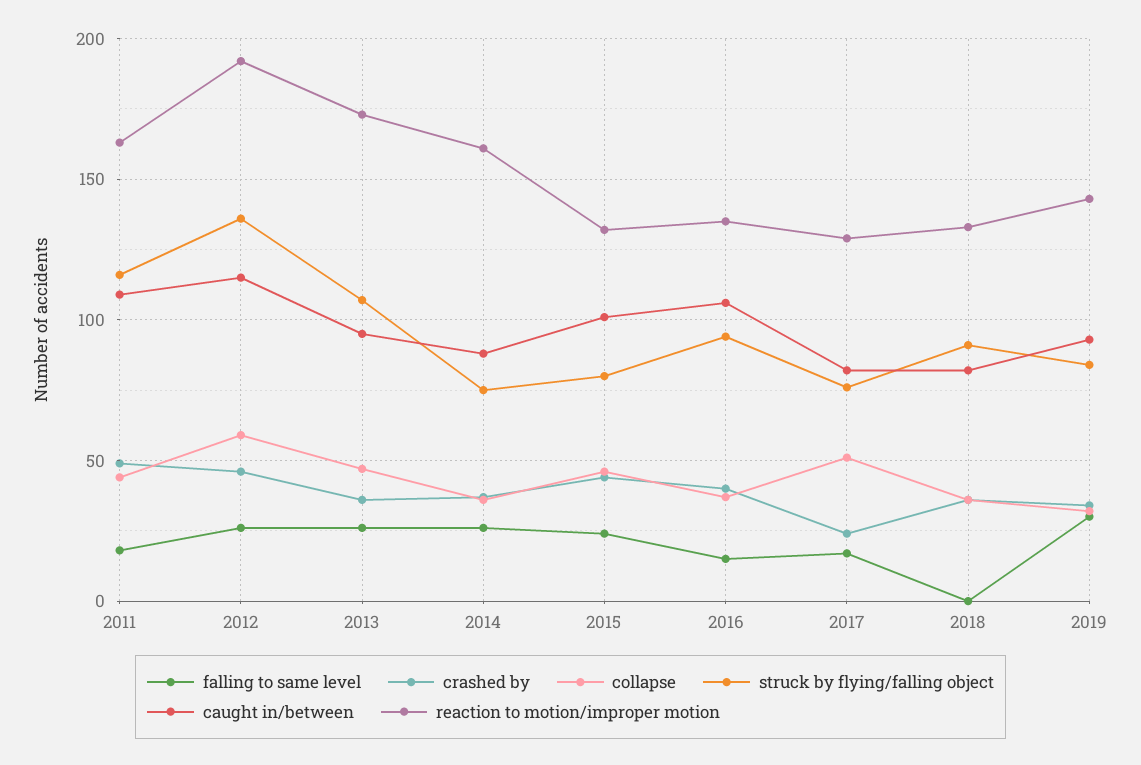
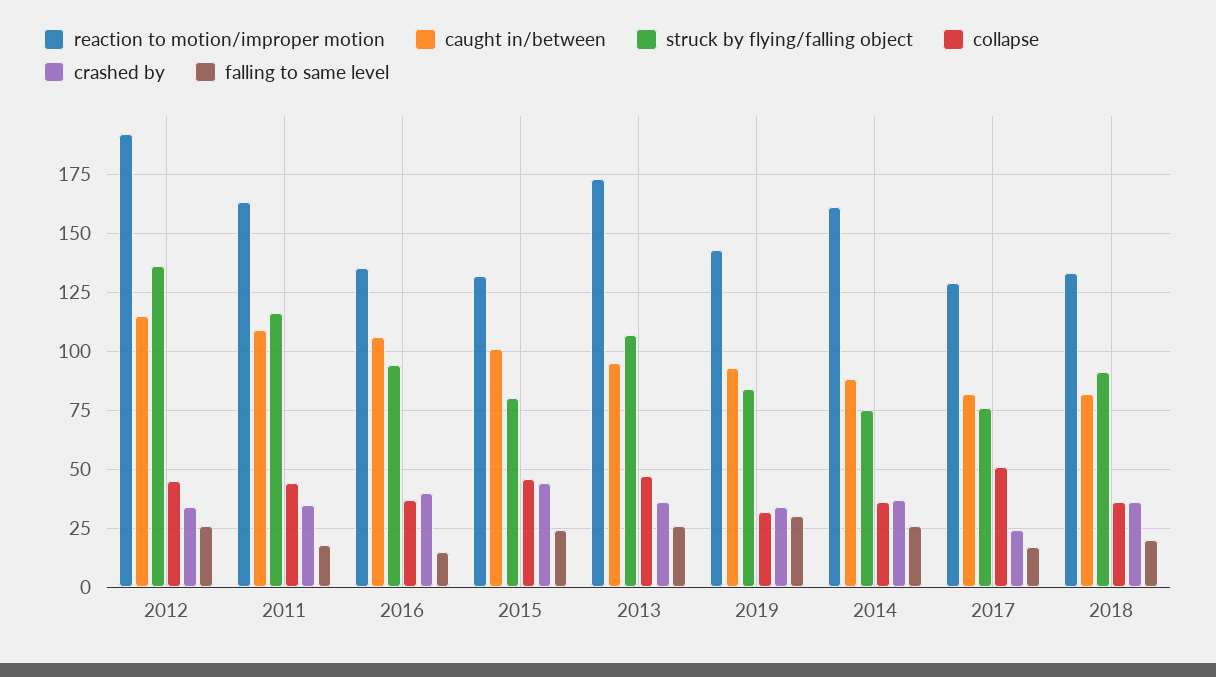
  {
    "falling to same level": {
      "2011": 20,
      "2012": 25,
      "2013": 25,
      "2014": 25,
      "2015": 25,
      "2016": 15,
      "2017": 15,
-     "2018": 0,
+     "2018": 20,
      "2019": 30
    },
    "crashed by": {
-     "2011": 50,
+     "2011": 35,
-     "2012": 45,
+     "2012": 35,
      "2013": 35,
      "2014": 35,
      "2015": 45,
      "2016": 40,
      "2017": 25,
      "2018": 35,
      "2019": 35
    },
    "collapse": {
      "2011": 45,
-     "2012": 60,
+     "2012": 45,
      "2013": 45,
      "2014": 35,
      "2015": 45,
      "2016": 35,
      "2017": 50,
      "2018": 35,
      "2019": 30
    },
    "struck by flying/falling object": {
      "2011": 115,
      "2012": 135,
      "2013": 105,
      "2014": 75,
      "2015": 80,
      "2016": 95,
      "2017": 75,
      "2018": 90,
      "2019": 85
    },
    "caught in/between": {
      "2011": 110,
      "2012": 115,
      "2013": 95,
      "2014": 90,
      "2015": 100,
      "2016": 105,
      "2017": 80,
      "2018": 80,
      "2019": 95
    },
    "reaction to motion/improper motion": {
      "2011": 165,
      "2012": 190,
      "2013": 175,
      "2014": 160,
      "2015": 130,
      "2016": 135,
      "2017": 130,
      "2018": 135,
      "2019": 145
    }
  }

